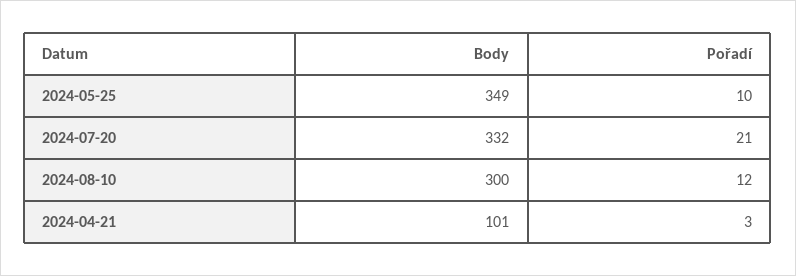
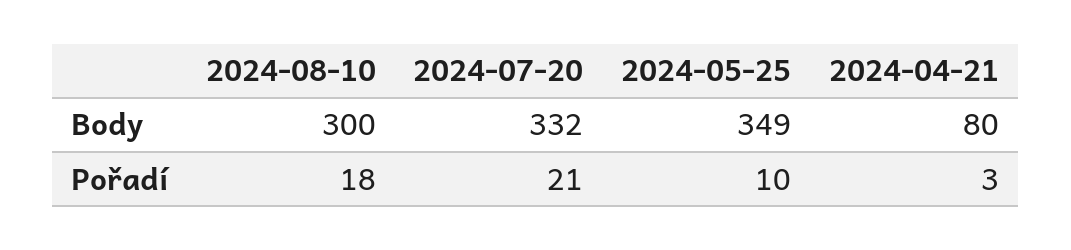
  {
    "Body": {
      "2024-05-25": 349,
      "2024-07-20": 332,
      "2024-08-10": 300,
-     "2024-04-21": 101
+     "2024-04-21": 80
    },
    "Pořadí": {
      "2024-05-25": 10,
      "2024-07-20": 21,
-     "2024-08-10": 12,
+     "2024-08-10": 18,
      "2024-04-21": 3
    }
  }

